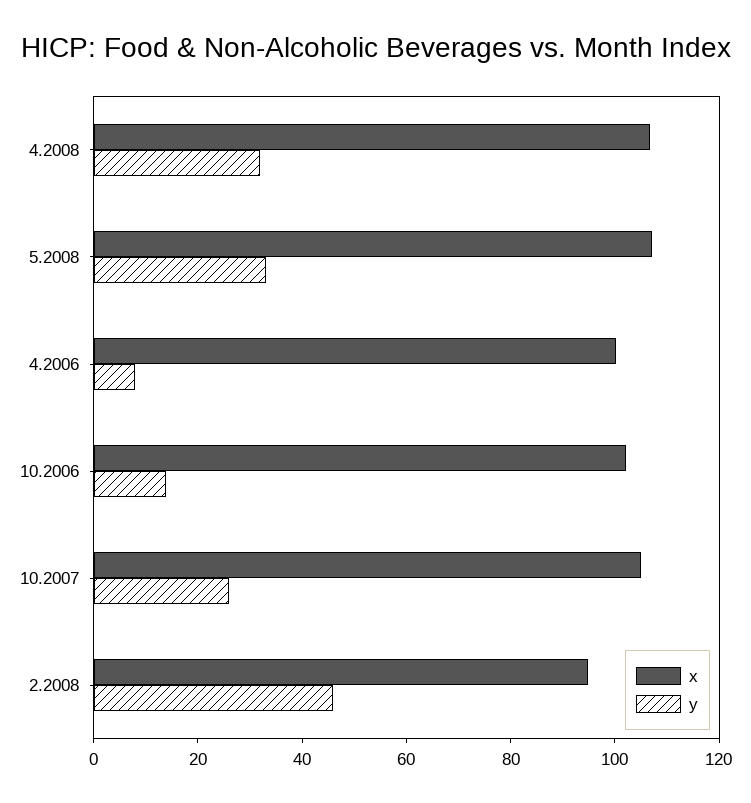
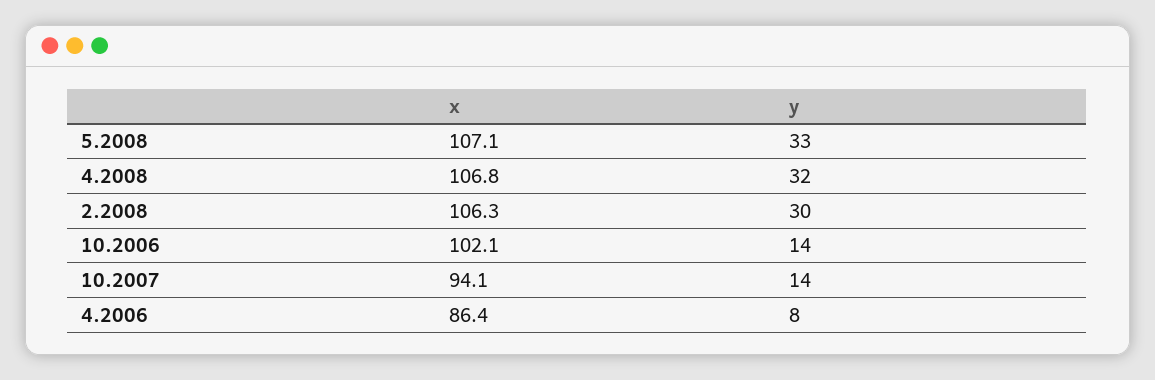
  {
    "x": {
      "4.2008": 106.8,
      "5.2008": 107.1,
-     "4.2006": 100,
+     "4.2006": 86.4,
      "10.2006": 102.1,
-     "10.2007": 105,
+     "10.2007": 94.1,
-     "2.2008": 95
+     "2.2008": 106.3
    },
    "y": {
      "4.2008": 32,
      "5.2008": 33,
      "4.2006": 8,
      "10.2006": 14,
-     "10.2007": 25,
+     "10.2007": 14,
-     "2.2008": 45
+     "2.2008": 30
    }
  }

